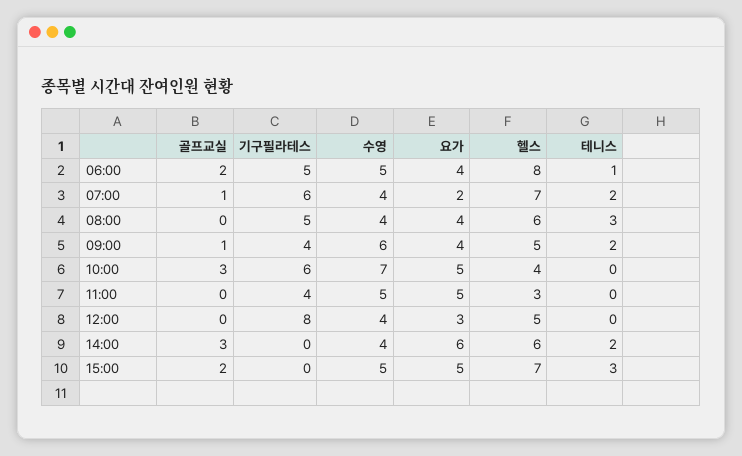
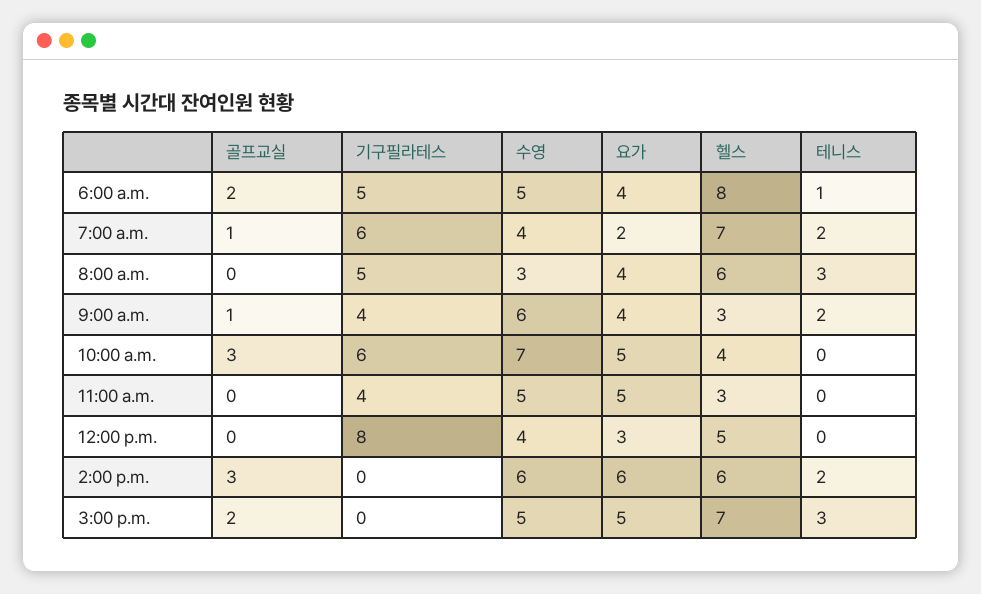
  {
    "골프교실": {
      "06:00": 2,
      "07:00": 1,
      "08:00": 0,
      "09:00": 1,
      "10:00": 3,
      "11:00": 0,
      "12:00": 0,
      "14:00": 3,
      "15:00": 2
    },
    "기구필라테스": {
      "06:00": 5,
      "07:00": 6,
      "08:00": 5,
      "09:00": 4,
      "10:00": 6,
      "11:00": 4,
      "12:00": 8,
      "14:00": 0,
      "15:00": 0
    },
    "수영": {
      "06:00": 5,
      "07:00": 4,
-     "08:00": 4,
+     "08:00": 3,
      "09:00": 6,
      "10:00": 7,
      "11:00": 5,
      "12:00": 4,
-     "14:00": 4,
+     "14:00": 6,
      "15:00": 5
    },
    "요가": {
      "06:00": 4,
      "07:00": 2,
      "08:00": 4,
      "09:00": 4,
      "10:00": 5,
      "11:00": 5,
      "12:00": 3,
      "14:00": 6,
      "15:00": 5
    },
    "헬스": {
      "06:00": 8,
      "07:00": 7,
      "08:00": 6,
-     "09:00": 5,
+     "09:00": 3,
      "10:00": 4,
      "11:00": 3,
      "12:00": 5,
      "14:00": 6,
      "15:00": 7
    },
    "테니스": {
      "06:00": 1,
      "07:00": 2,
      "08:00": 3,
      "09:00": 2,
      "10:00": 0,
      "11:00": 0,
      "12:00": 0,
      "14:00": 2,
      "15:00": 3
    }
  }

